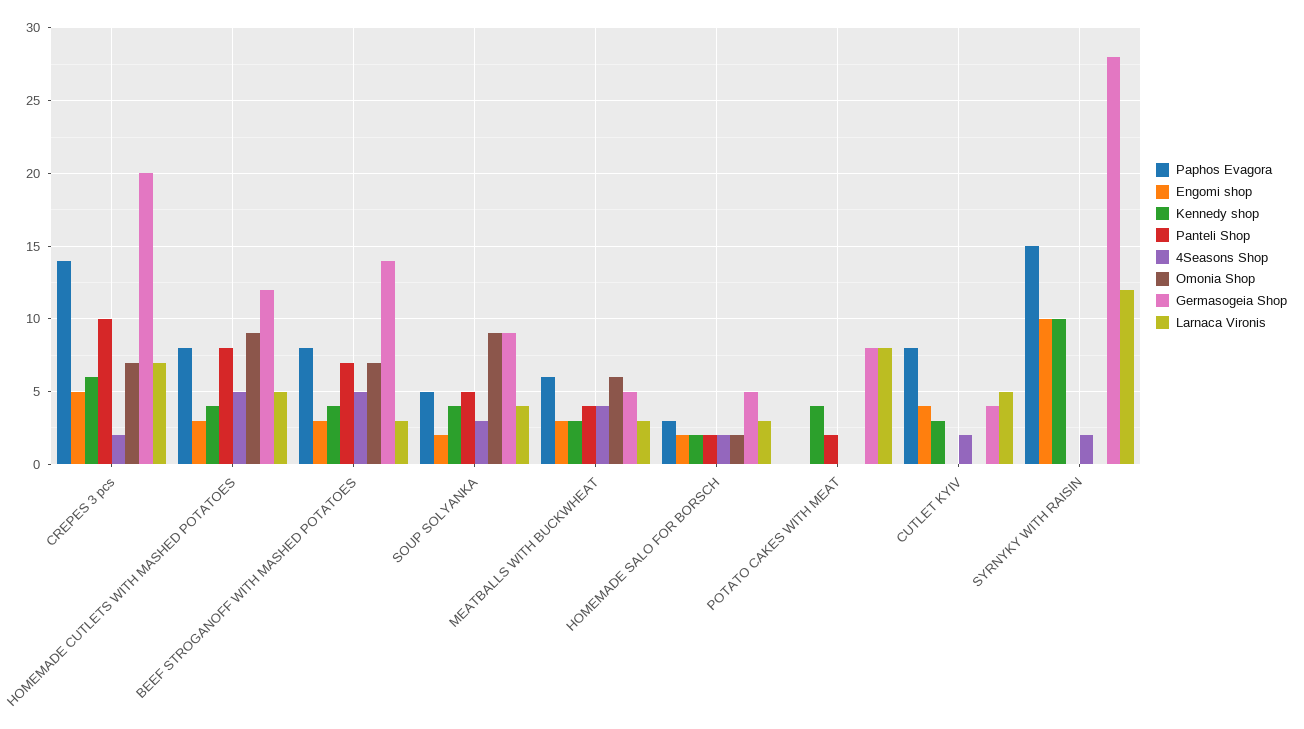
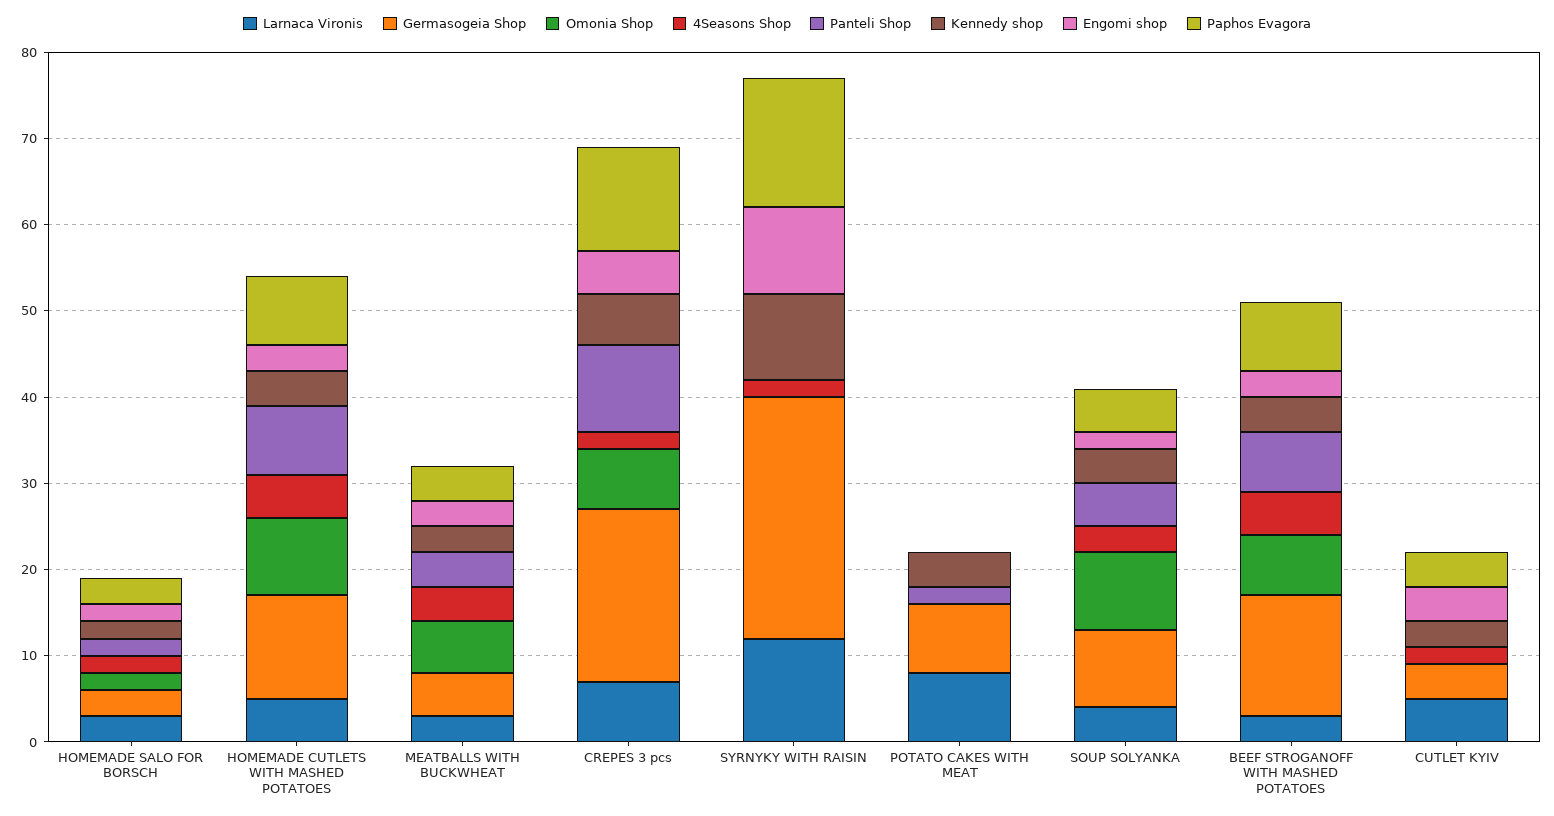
  {
    "Paphos Evagora": {
-     "CREPES 3 pcs": 14,
+     "CREPES 3 pcs": 12,
      "HOMEMADE CUTLETS WITH MASHED POTATOES": 8,
      "BEEF STROGANOFF WITH MASHED POTATOES": 8,
      "SOUP SOLYANKA": 5,
-     "MEATBALLS WITH BUCKWHEAT": 6,
+     "MEATBALLS WITH BUCKWHEAT": 4,
      "HOMEMADE SALO FOR BORSCH": 3,
      "POTATO CAKES WITH MEAT": 0,
-     "CUTLET KYIV": 8,
+     "CUTLET KYIV": 4,
      "SYRNYKY WITH RAISIN": 15
    },
    "Engomi shop": {
      "CREPES 3 pcs": 5,
      "HOMEMADE CUTLETS WITH MASHED POTATOES": 3,
      "BEEF STROGANOFF WITH MASHED POTATOES": 3,
      "SOUP SOLYANKA": 2,
      "MEATBALLS WITH BUCKWHEAT": 3,
      "HOMEMADE SALO FOR BORSCH": 2,
      "POTATO CAKES WITH MEAT": 0,
      "CUTLET KYIV": 4,
      "SYRNYKY WITH RAISIN": 10
    },
    "Kennedy shop": {
      "CREPES 3 pcs": 6,
      "HOMEMADE CUTLETS WITH MASHED POTATOES": 4,
      "BEEF STROGANOFF WITH MASHED POTATOES": 4,
      "SOUP SOLYANKA": 4,
      "MEATBALLS WITH BUCKWHEAT": 3,
      "HOMEMADE SALO FOR BORSCH": 2,
      "POTATO CAKES WITH MEAT": 4,
      "CUTLET KYIV": 3,
      "SYRNYKY WITH RAISIN": 10
    },
    "Panteli Shop": {
      "CREPES 3 pcs": 10,
      "HOMEMADE CUTLETS WITH MASHED POTATOES": 8,
      "BEEF STROGANOFF WITH MASHED POTATOES": 7,
      "SOUP SOLYANKA": 5,
      "MEATBALLS WITH BUCKWHEAT": 4,
      "HOMEMADE SALO FOR BORSCH": 2,
      "POTATO CAKES WITH MEAT": 2,
      "CUTLET KYIV": 0,
      "SYRNYKY WITH RAISIN": 0
    },
    "4Seasons Shop": {
      "CREPES 3 pcs": 2,
      "HOMEMADE CUTLETS WITH MASHED POTATOES": 5,
      "BEEF STROGANOFF WITH MASHED POTATOES": 5,
      "SOUP SOLYANKA": 3,
      "MEATBALLS WITH BUCKWHEAT": 4,
      "HOMEMADE SALO FOR BORSCH": 2,
      "POTATO CAKES WITH MEAT": 0,
      "CUTLET KYIV": 2,
      "SYRNYKY WITH RAISIN": 2
    },
    "Omonia Shop": {
      "CREPES 3 pcs": 7,
      "HOMEMADE CUTLETS WITH MASHED POTATOES": 9,
      "BEEF STROGANOFF WITH MASHED POTATOES": 7,
      "SOUP SOLYANKA": 9,
      "MEATBALLS WITH BUCKWHEAT": 6,
      "HOMEMADE SALO FOR BORSCH": 2,
      "POTATO CAKES WITH MEAT": 0,
      "CUTLET KYIV": 0,
      "SYRNYKY WITH RAISIN": 0
    },
    "Germasogeia Shop": {
      "CREPES 3 pcs": 20,
      "HOMEMADE CUTLETS WITH MASHED POTATOES": 12,
      "BEEF STROGANOFF WITH MASHED POTATOES": 14,
      "SOUP SOLYANKA": 9,
      "MEATBALLS WITH BUCKWHEAT": 5,
-     "HOMEMADE SALO FOR BORSCH": 5,
+     "HOMEMADE SALO FOR BORSCH": 3,
      "POTATO CAKES WITH MEAT": 8,
      "CUTLET KYIV": 4,
      "SYRNYKY WITH RAISIN": 28
    },
    "Larnaca Vironis": {
      "CREPES 3 pcs": 7,
      "HOMEMADE CUTLETS WITH MASHED POTATOES": 5,
      "BEEF STROGANOFF WITH MASHED POTATOES": 3,
      "SOUP SOLYANKA": 4,
      "MEATBALLS WITH BUCKWHEAT": 3,
      "HOMEMADE SALO FOR BORSCH": 3,
      "POTATO CAKES WITH MEAT": 8,
      "CUTLET KYIV": 5,
      "SYRNYKY WITH RAISIN": 12
    }
  }

